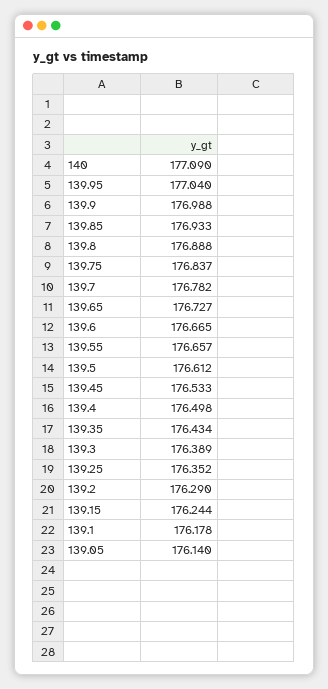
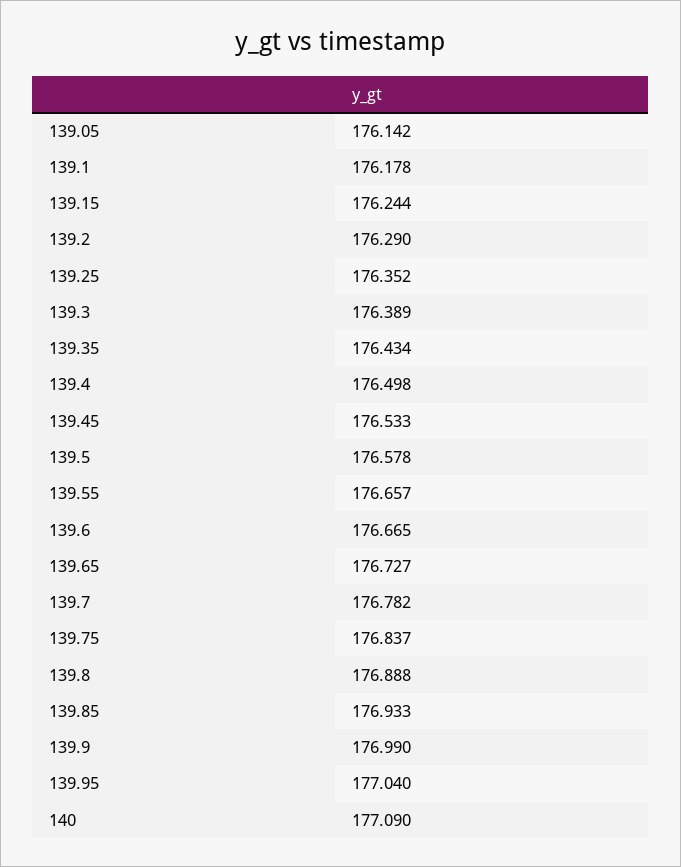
  {
    "140": 177.09,
    "139.95": 177.04,
-   "139.9": 176.988,
+   "139.9": 176.99,
    "139.85": 176.933,
    "139.8": 176.888,
    "139.75": 176.837,
    "139.7": 176.782,
    "139.65": 176.727,
    "139.6": 176.665,
    "139.55": 176.657,
-   "139.5": 176.612,
+   "139.5": 176.578,
    "139.45": 176.533,
    "139.4": 176.498,
    "139.35": 176.434,
    "139.3": 176.389,
    "139.25": 176.352,
    "139.2": 176.29,
    "139.15": 176.244,
    "139.1": 176.178,
-   "139.05": 176.14
+   "139.05": 176.142
  }

